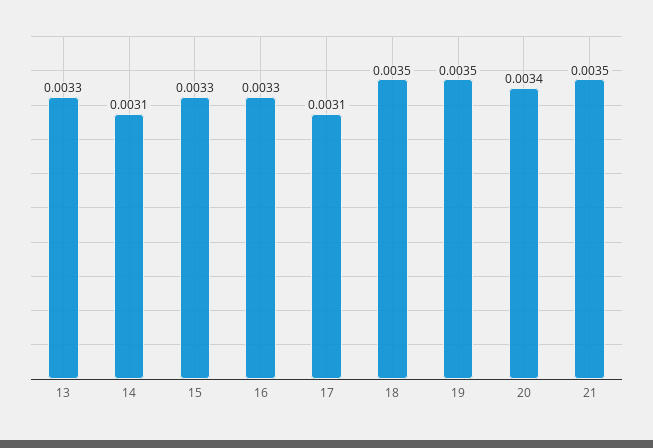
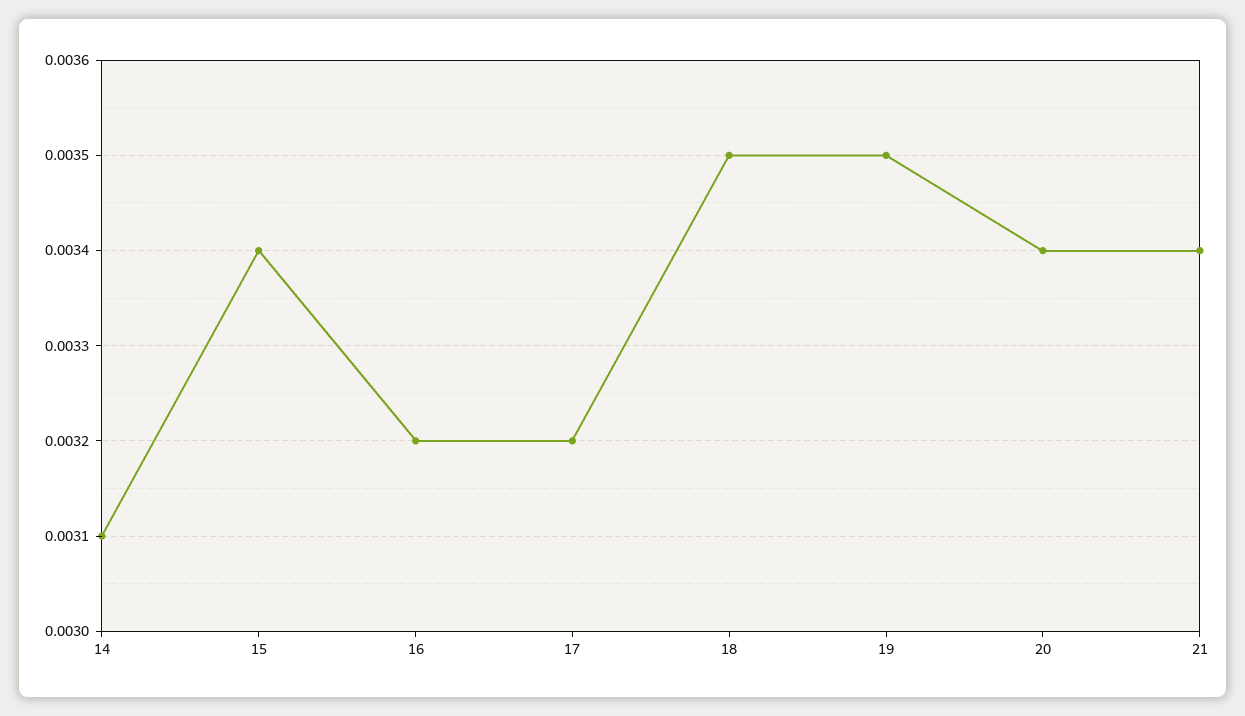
  {
-   "13": 0.0033,
    "14": 0.0031,
-   "15": 0.0033,
+   "15": 0.0034,
-   "16": 0.0033,
+   "16": 0.0032,
-   "17": 0.0031,
+   "17": 0.0032,
    "18": 0.0035,
    "19": 0.0035,
    "20": 0.0034,
-   "21": 0.0035
+   "21": 0.0034
  }

